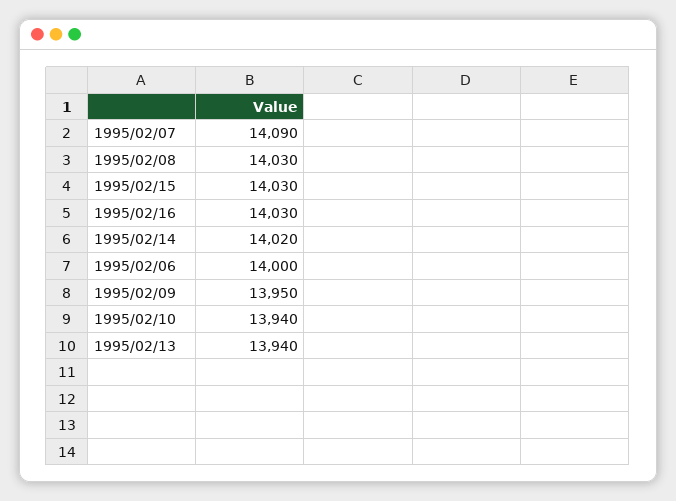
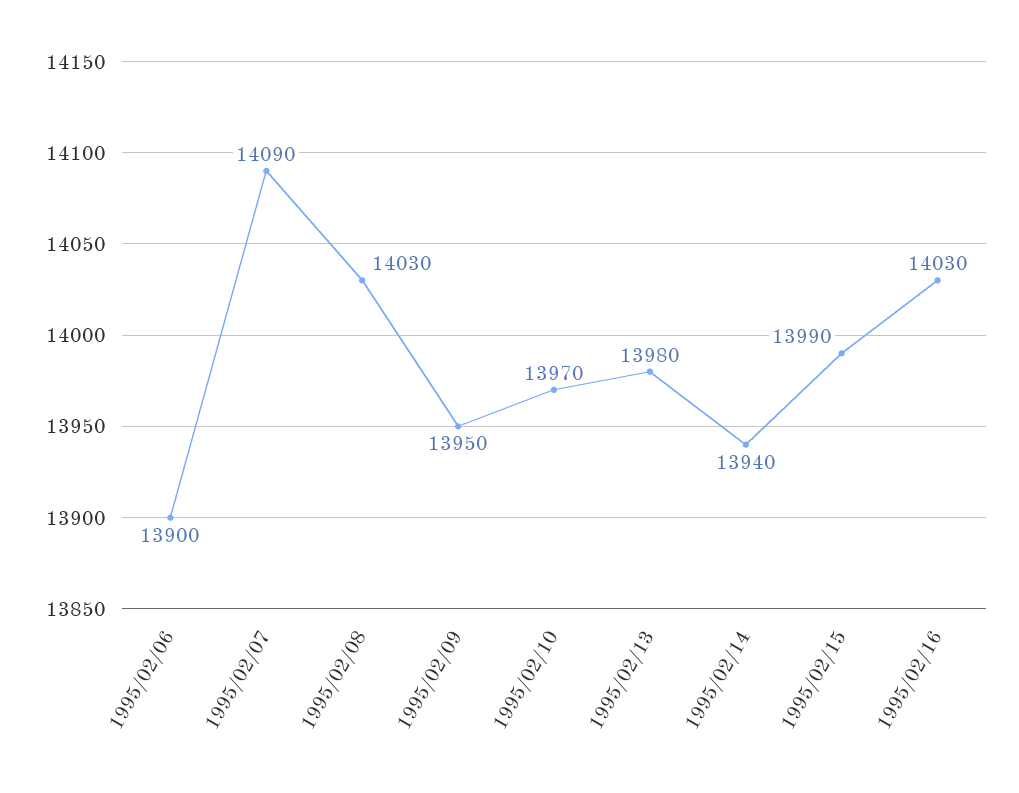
  {
    "1995/02/07": 14090,
    "1995/02/08": 14030,
-   "1995/02/15": 14030,
+   "1995/02/15": 13990,
    "1995/02/16": 14030,
-   "1995/02/14": 14020,
+   "1995/02/14": 13940,
-   "1995/02/06": 14000,
+   "1995/02/06": 13900,
    "1995/02/09": 13950,
-   "1995/02/10": 13940,
+   "1995/02/10": 13970,
-   "1995/02/13": 13940
+   "1995/02/13": 13980
  }

